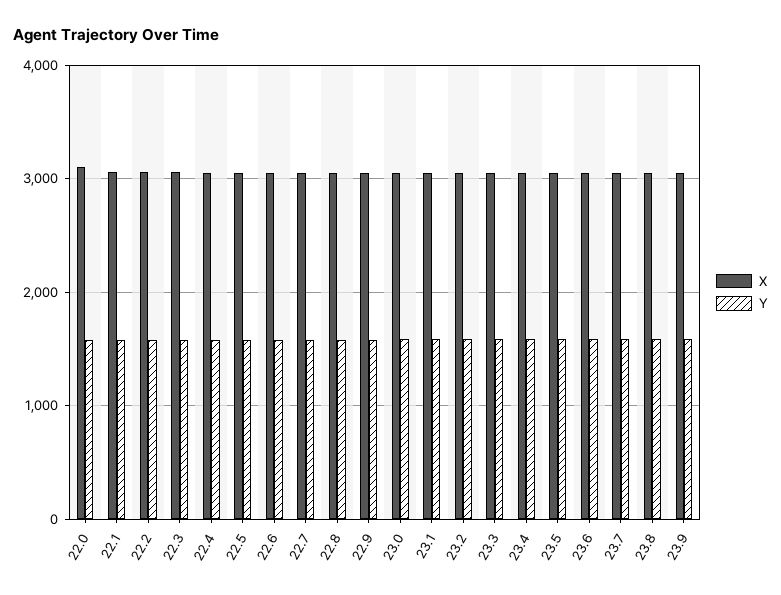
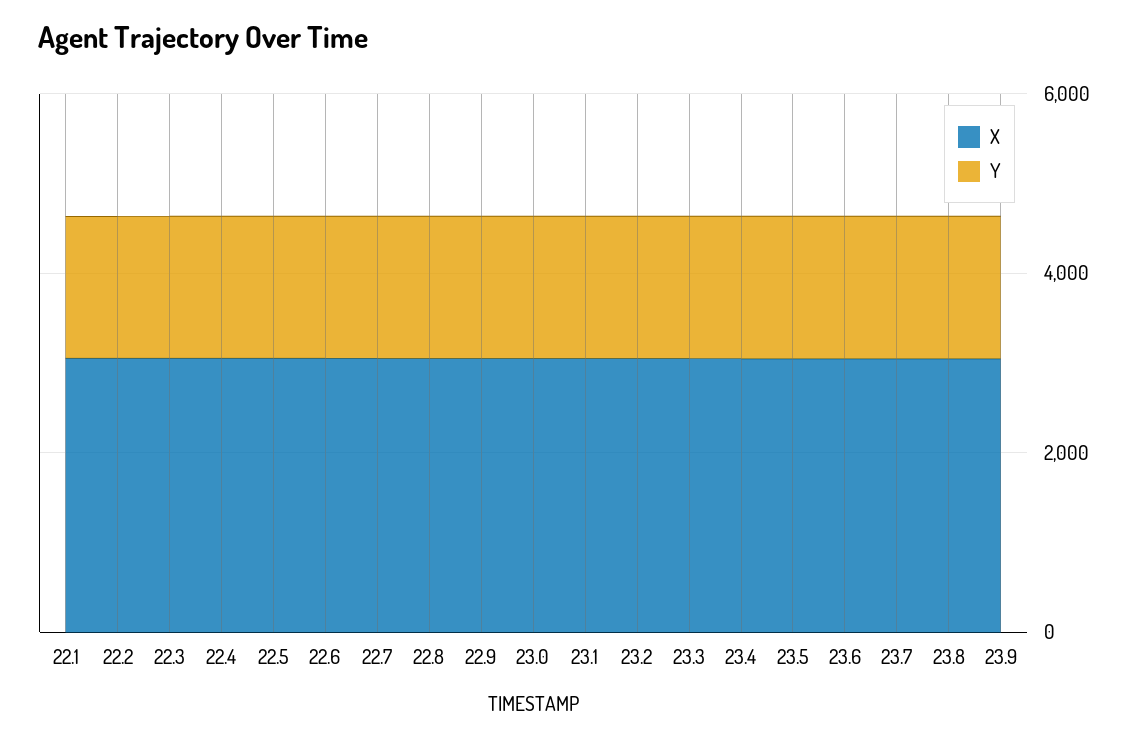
  {
    "X": {
-     "22.0": 3100,
      "22.1": 3100,
      "22.2": 3100,
      "22.3": 3100,
      "22.4": 3100,
      "22.5": 3100,
      "22.6": 3100,
      "22.7": 3100,
      "22.8": 3100,
      "22.9": 3100,
      "23.0": 3100,
      "23.1": 3100,
      "23.2": 3100,
      "23.3": 3100,
      "23.4": 3000,
      "23.5": 3000,
      "23.6": 3000,
      "23.7": 3000,
      "23.8": 3000,
      "23.9": 3000
    },
    "Y": {
-     "22.0": 1600,
      "22.1": 1600,
      "22.2": 1600,
      "22.3": 1600,
      "22.4": 1600,
      "22.5": 1600,
      "22.6": 1600,
      "22.7": 1600,
      "22.8": 1600,
      "22.9": 1600,
      "23.0": 1600,
      "23.1": 1600,
      "23.2": 1600,
      "23.3": 1600,
      "23.4": 1600,
      "23.5": 1600,
      "23.6": 1600,
      "23.7": 1600,
      "23.8": 1600,
      "23.9": 1600
    }
  }

